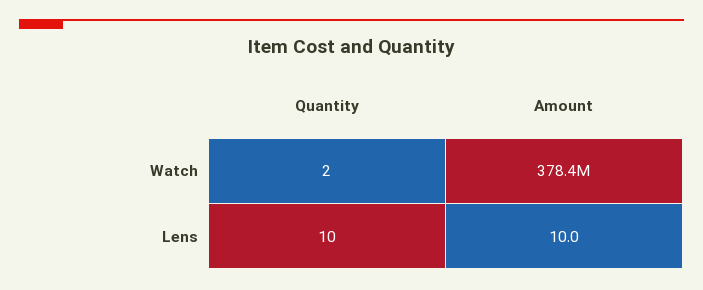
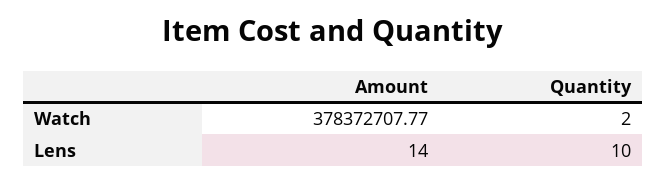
  {
    "Quantity": {
      "Watch": 2,
      "Lens": 10
    },
    "Amount": {
      "Watch": 378372707.77,
-     "Lens": 10
+     "Lens": 14
    }
  }

